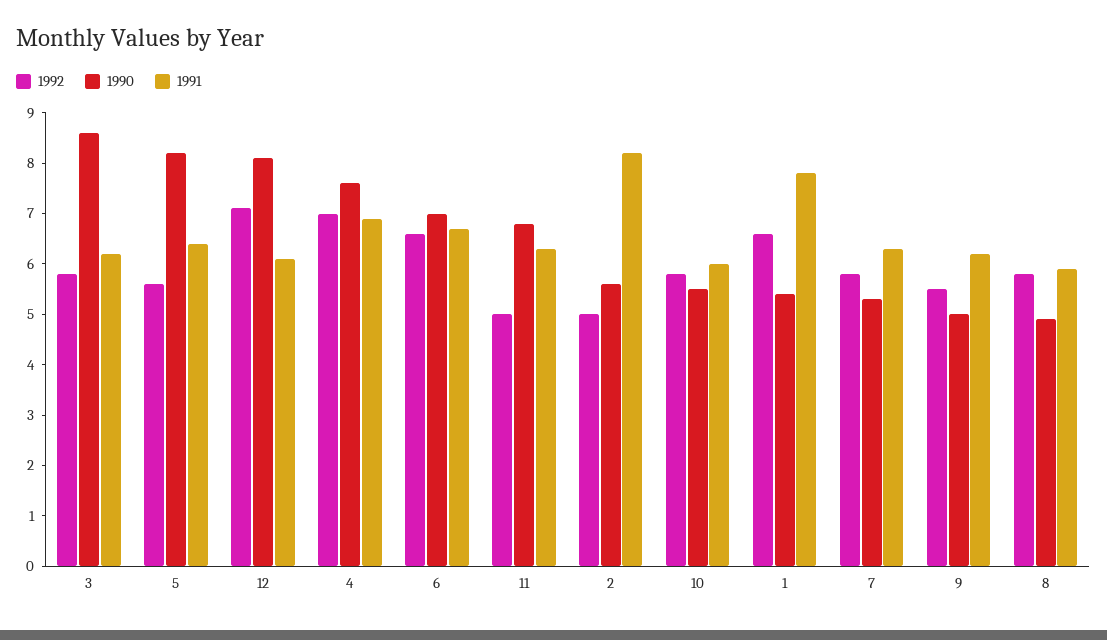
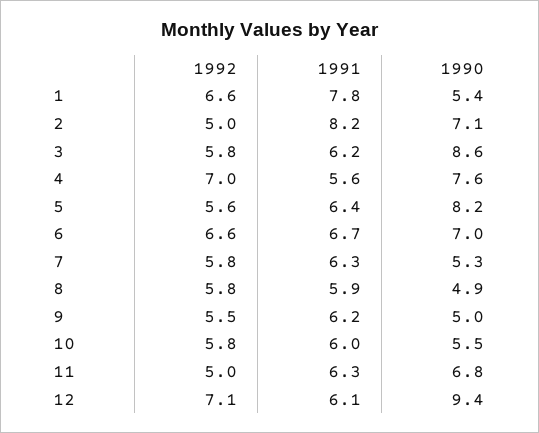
  {
    "1992": {
      "3": 5.8,
      "5": 5.6,
      "12": 7.1,
      "4": 7,
      "6": 6.6,
      "11": 5,
      "2": 5,
      "10": 5.8,
      "1": 6.6,
      "7": 5.8,
      "9": 5.5,
      "8": 5.8
    },
    "1990": {
      "3": 8.6,
      "5": 8.2,
-     "12": 8,
+     "12": 9.4,
      "4": 7.6,
      "6": 7,
      "11": 6.8,
-     "2": 5.5,
+     "2": 7.1,
      "10": 5.5,
      "1": 5.4,
      "7": 5.3,
      "9": 5,
      "8": 4.9
    },
    "1991": {
      "3": 6.2,
      "5": 6.4,
      "12": 6.1,
-     "4": 7,
+     "4": 5.6,
      "6": 6.7,
      "11": 6.3,
      "2": 8.2,
      "10": 6,
      "1": 7.8,
      "7": 6.3,
      "9": 6.2,
      "8": 5.9
    }
  }

